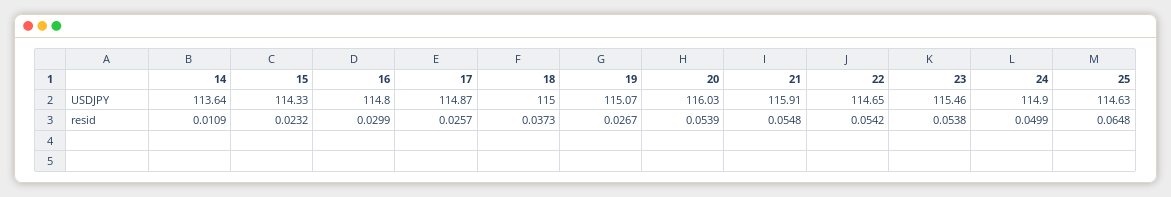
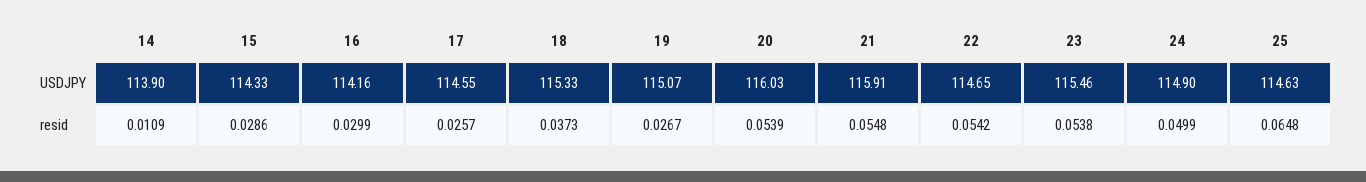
  {
    "14": {
-     "USDJPY": 113.64,
+     "USDJPY": 113.9,
      "resid": 0.0109
    },
    "15": {
      "USDJPY": 114.33,
-     "resid": 0.0232
+     "resid": 0.0286
    },
    "16": {
-     "USDJPY": 114.8,
+     "USDJPY": 114.16,
      "resid": 0.0299
    },
    "17": {
-     "USDJPY": 114.87,
+     "USDJPY": 114.55,
      "resid": 0.0257
    },
    "18": {
-     "USDJPY": 115,
+     "USDJPY": 115.33,
      "resid": 0.0373
    },
    "19": {
      "USDJPY": 115.07,
      "resid": 0.0267
    },
    "20": {
      "USDJPY": 116.03,
      "resid": 0.0539
    },
    "21": {
      "USDJPY": 115.91,
      "resid": 0.0548
    },
    "22": {
      "USDJPY": 114.65,
      "resid": 0.0542
    },
    "23": {
      "USDJPY": 115.46,
      "resid": 0.0538
    },
    "24": {
      "USDJPY": 114.9,
      "resid": 0.0499
    },
    "25": {
      "USDJPY": 114.63,
      "resid": 0.0648
    }
  }

